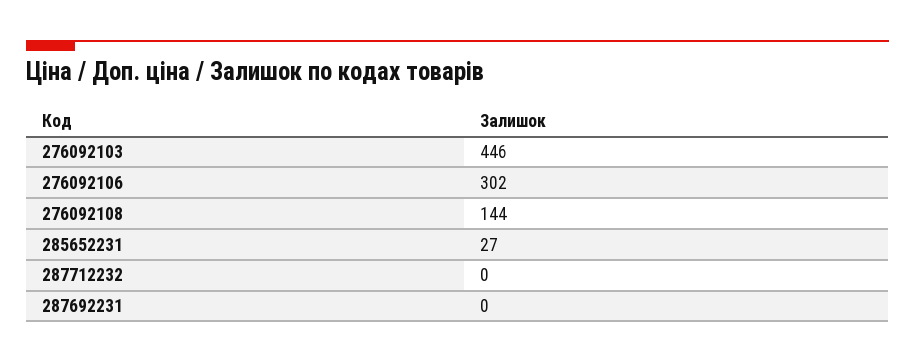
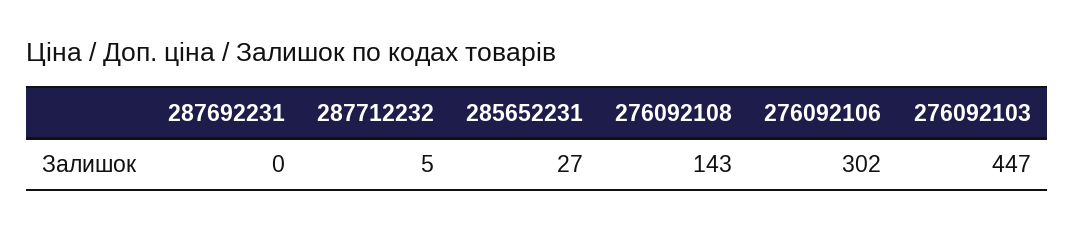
  {
-   "276092103": 446,
+   "276092103": 447,
    "276092106": 302,
-   "276092108": 144,
+   "276092108": 143,
    "285652231": 27,
-   "287712232": 0,
+   "287712232": 5,
    "287692231": 0
  }

